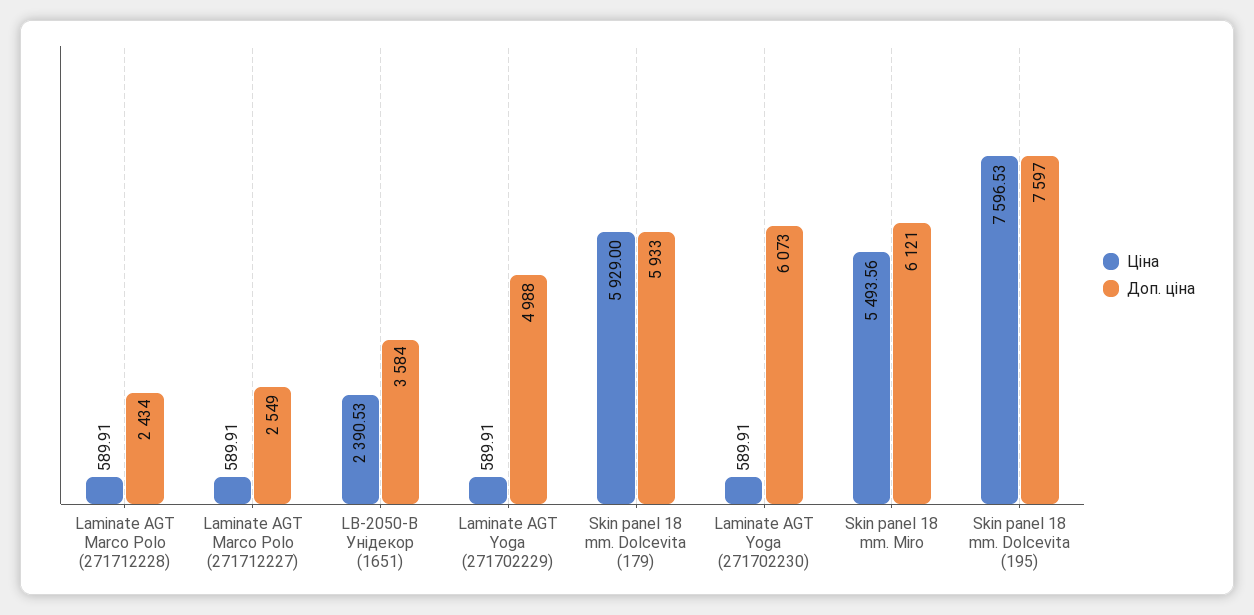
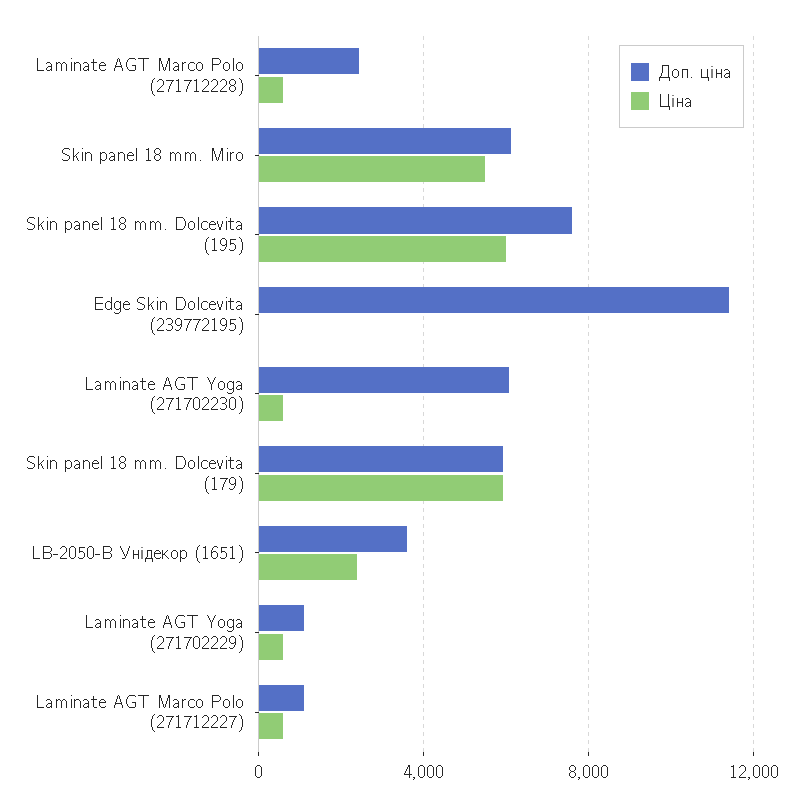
  {
    "Ціна": {
      "Laminate AGT Marco Polo (271712228)": 589.91,
      "Laminate AGT Marco Polo (271712227)": 589.91,
      "LB-2050-В Унідекор (1651)": 2390.53,
      "Laminate AGT Yoga (271702229)": 589.91,
      "Skin panel 18 mm. Dolcevita (179)": 5929,
      "Laminate AGT Yoga (271702230)": 589.91,
      "Skin panel 18 mm. Miro": 5493.56,
-     "Skin panel 18 mm. Dolcevita (195)": 7596.53
+     "Skin panel 18 mm. Dolcevita (195)": 6000,
+     "Edge Skin Dolcevita (239772195)": 0
    },
    "Доп. ціна": {
      "Laminate AGT Marco Polo (271712228)": 2434,
-     "Laminate AGT Marco Polo (271712227)": 2549,
+     "Laminate AGT Marco Polo (271712227)": 1000,
      "LB-2050-В Унідекор (1651)": 3584,
-     "Laminate AGT Yoga (271702229)": 4988,
+     "Laminate AGT Yoga (271702229)": 1000,
      "Skin panel 18 mm. Dolcevita (179)": 5933,
      "Laminate AGT Yoga (271702230)": 6073,
      "Skin panel 18 mm. Miro": 6121,
-     "Skin panel 18 mm. Dolcevita (195)": 7597
+     "Skin panel 18 mm. Dolcevita (195)": 7597,
+     "Edge Skin Dolcevita (239772195)": 11500
    }
  }

